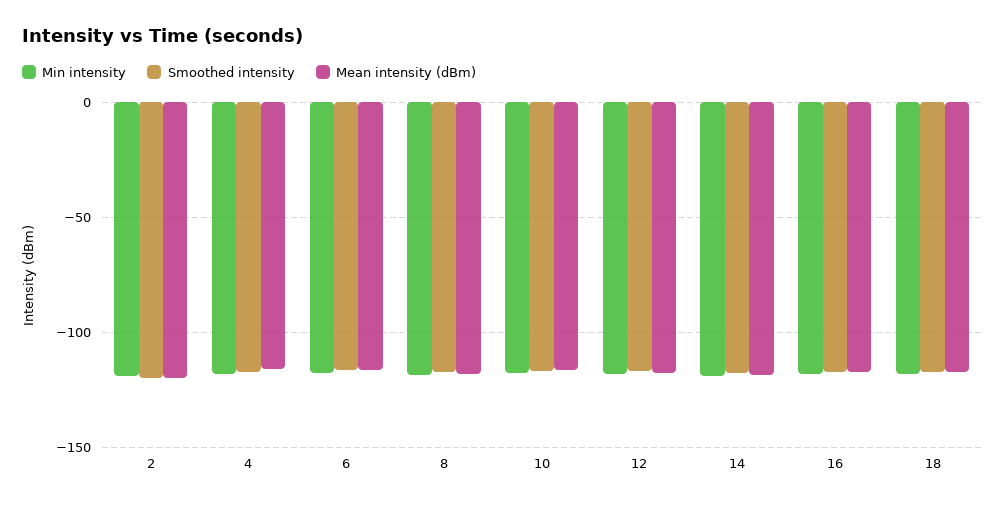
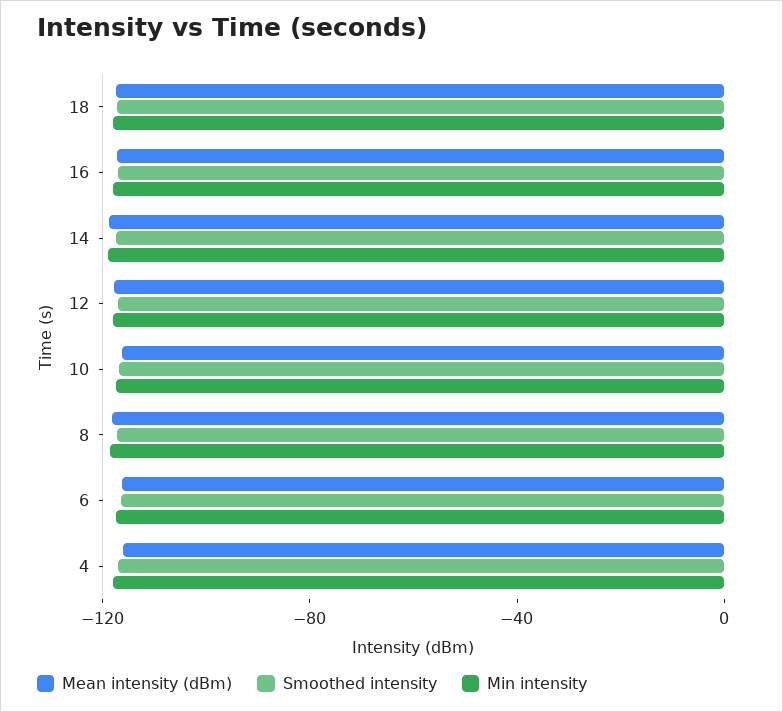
  {
    "Min intensity": {
-     "2": -120,
      "4": -120,
      "6": -120,
      "8": -120,
      "10": -120,
      "12": -120,
      "14": -120,
      "16": -120,
      "18": -120
    },
    "Smoothed intensity": {
-     "2": -120,
      "4": -115,
      "6": -115,
      "8": -115,
      "10": -115,
      "12": -115,
      "14": -120,
      "16": -115,
      "18": -115
    },
    "Mean intensity (dBm)": {
-     "2": -120,
      "4": -115,
      "6": -115,
      "8": -120,
      "10": -115,
      "12": -120,
      "14": -120,
      "16": -115,
      "18": -115
    }
  }

